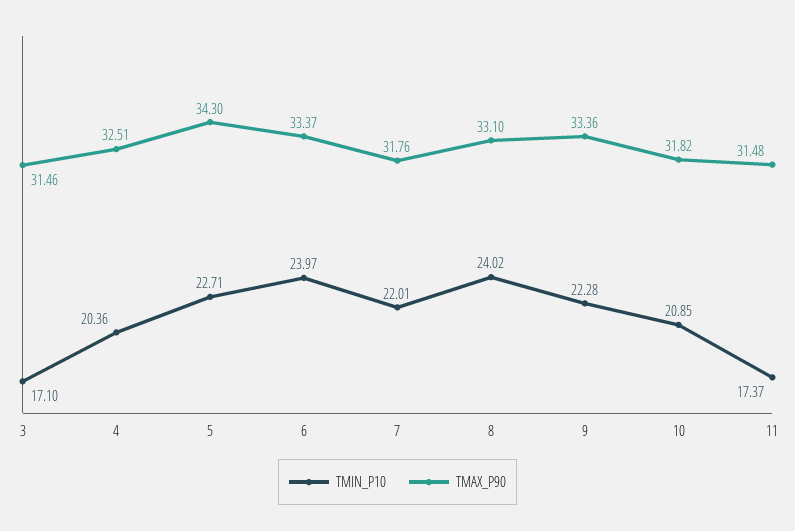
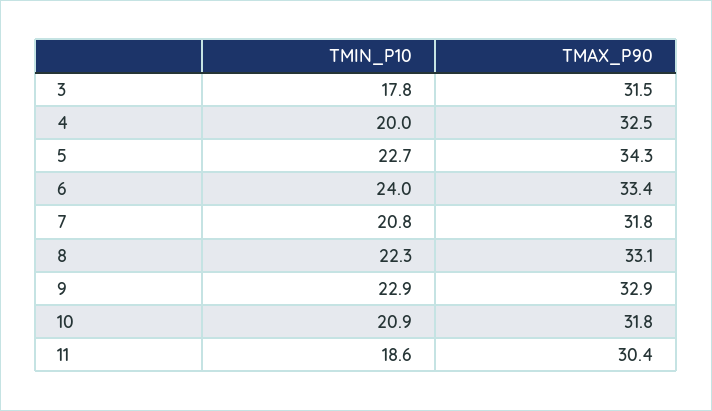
  {
    "TMIN_P10": {
-     "3": 17.1,
+     "3": 17.8,
-     "4": 20.36,
+     "4": 20,
      "5": 22.71,
      "6": 23.97,
-     "7": 22.01,
+     "7": 20.8,
-     "8": 24.02,
+     "8": 22.3,
-     "9": 22.28,
+     "9": 22.9,
      "10": 20.85,
-     "11": 17.37
+     "11": 18.6
    },
    "TMAX_P90": {
      "3": 31.46,
      "4": 32.51,
      "5": 34.3,
      "6": 33.37,
      "7": 31.76,
      "8": 33.1,
-     "9": 33.36,
+     "9": 32.9,
      "10": 31.82,
-     "11": 31.48
+     "11": 30.4
    }
  }

